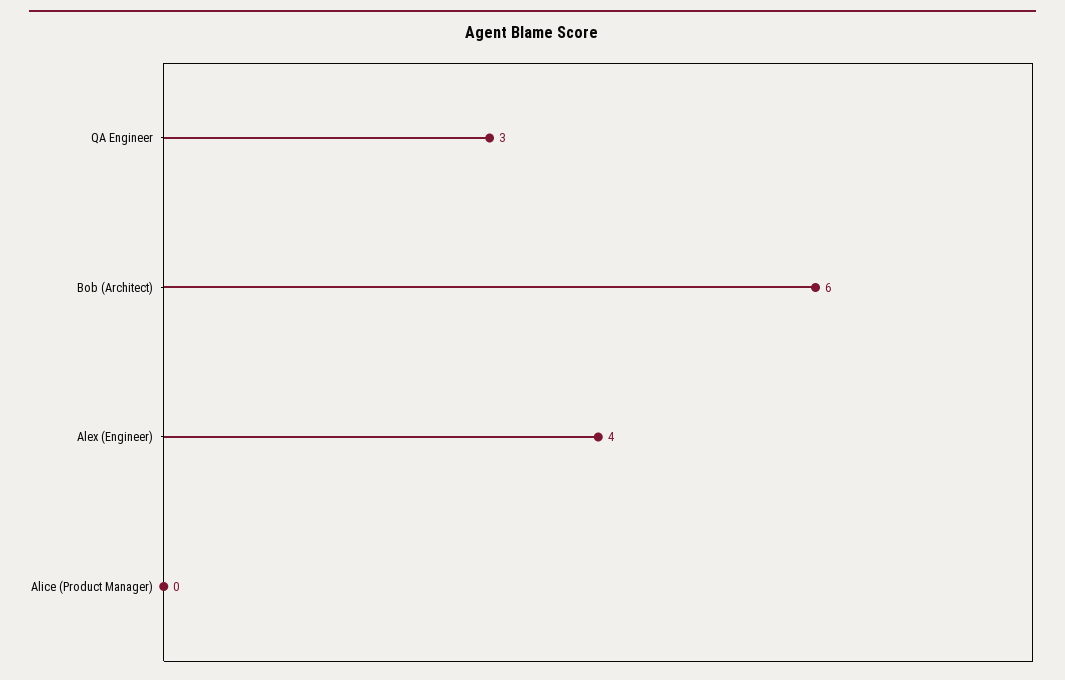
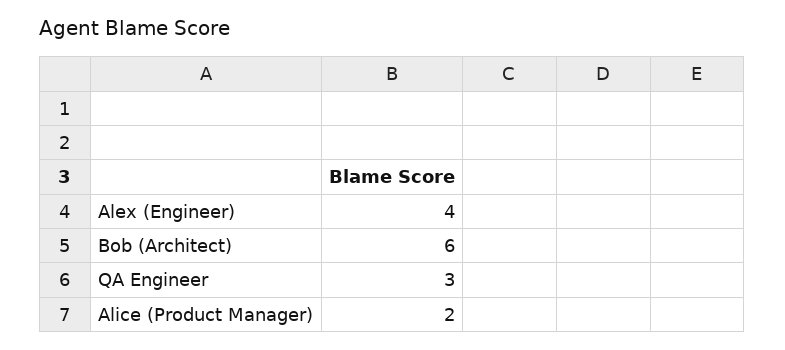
  {
    "QA Engineer": 3,
    "Bob (Architect)": 6,
    "Alex (Engineer)": 4,
-   "Alice (Product Manager)": 0
+   "Alice (Product Manager)": 2
  }

